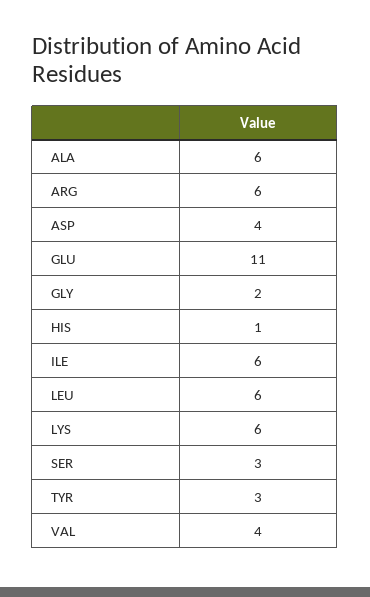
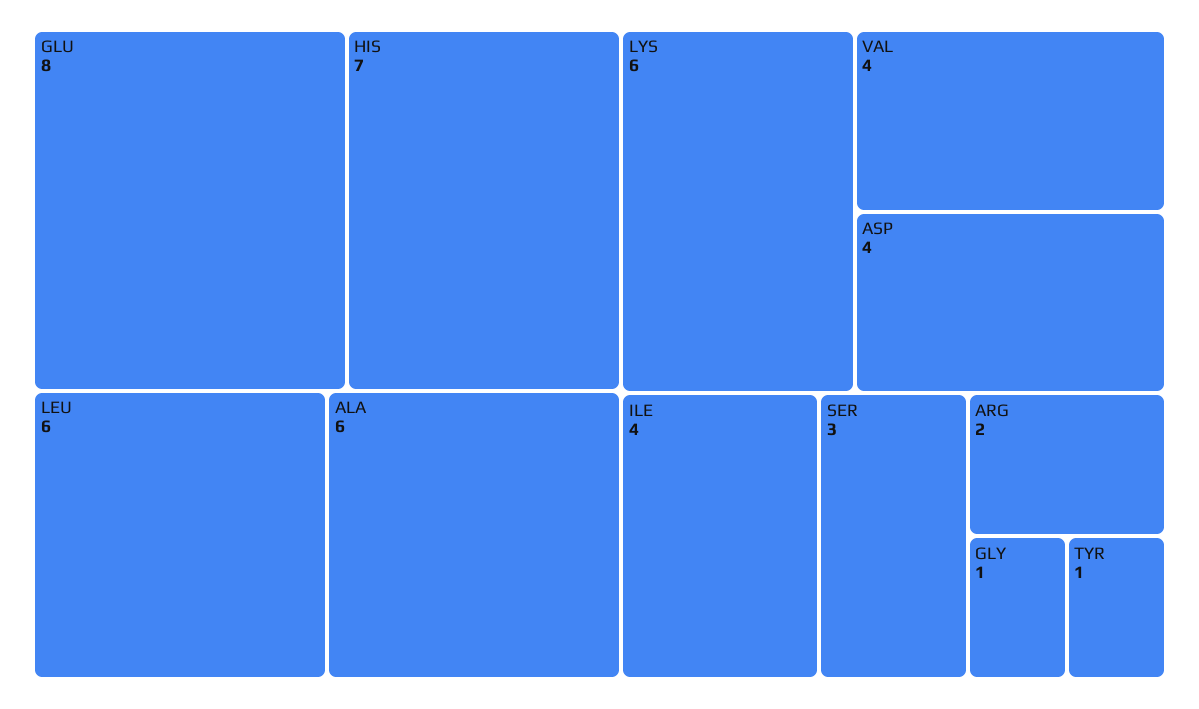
  {
    "ALA": 6,
-   "ARG": 6,
+   "ARG": 2,
    "ASP": 4,
-   "GLU": 11,
+   "GLU": 8,
-   "GLY": 2,
+   "GLY": 1,
-   "HIS": 1,
+   "HIS": 7,
-   "ILE": 6,
+   "ILE": 4,
    "LEU": 6,
    "LYS": 6,
    "SER": 3,
-   "TYR": 3,
+   "TYR": 1,
    "VAL": 4
  }

